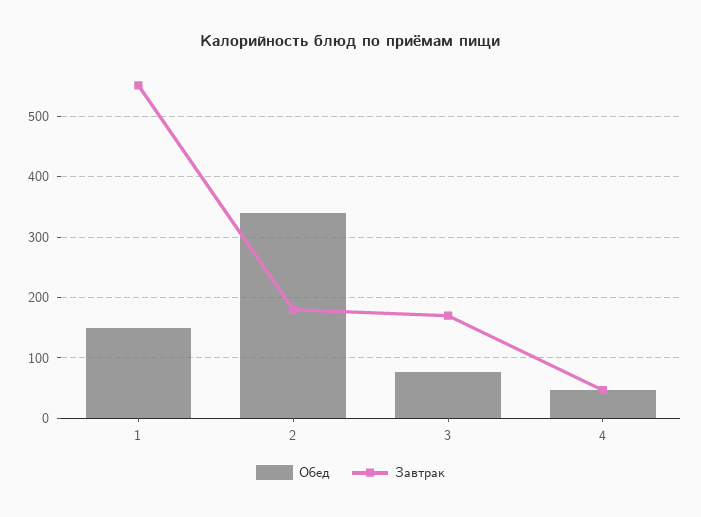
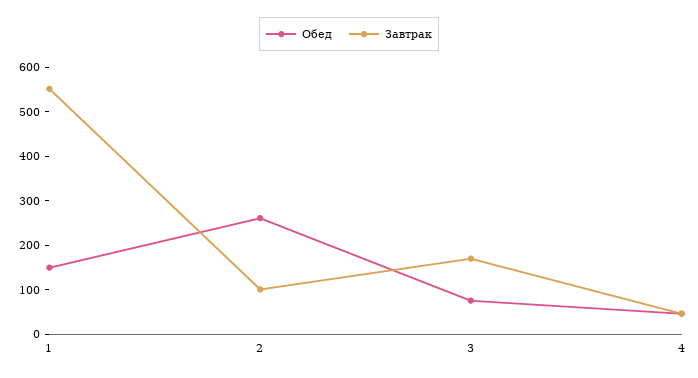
  {
    "Обед": {
      "1": 150,
-     "2": 340,
+     "2": 260,
      "3": 80,
      "4": 50
    },
    "Завтрак": {
      "1": 550,
-     "2": 180,
+     "2": 100,
      "3": 170,
      "4": 50
    }
  }

